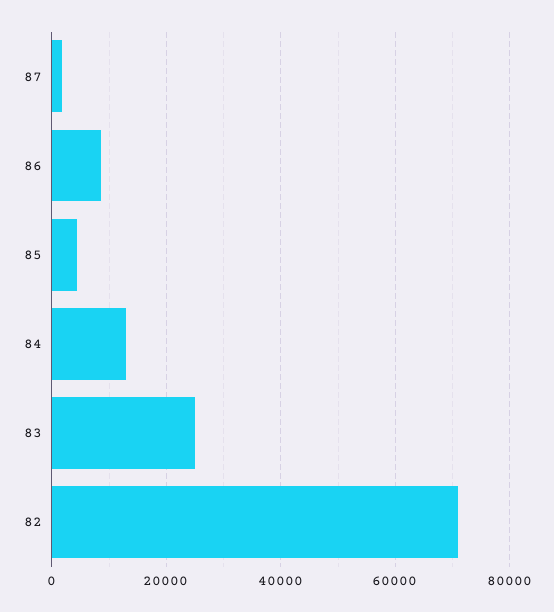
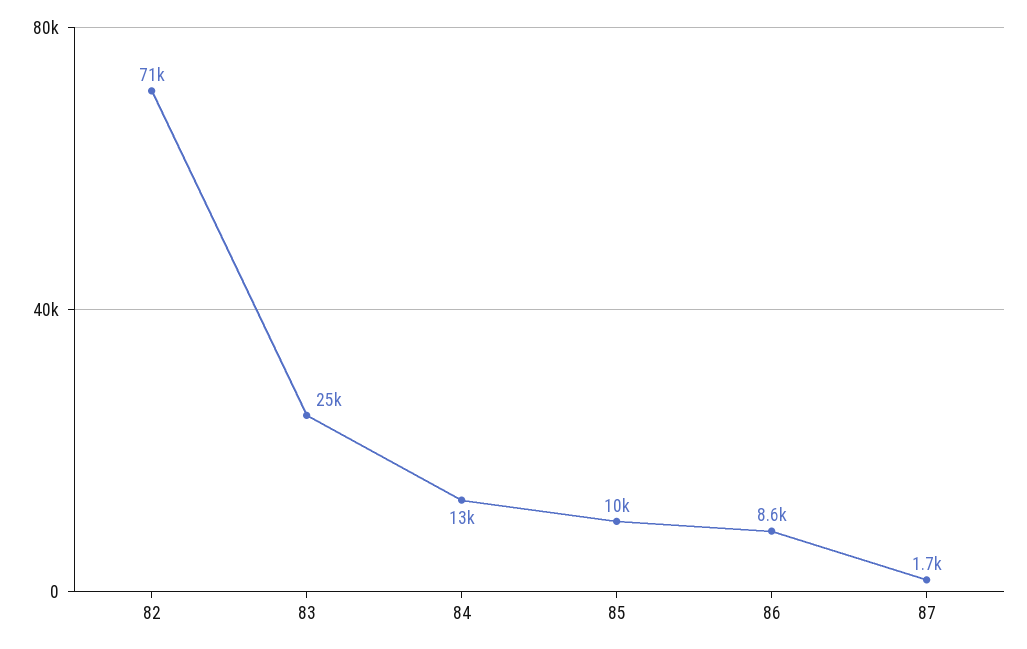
  {
    "87": 1700,
    "86": 8600,
-   "85": 4000,
+   "85": 10000,
    "84": 13000,
    "83": 25000,
    "82": 71000
  }

